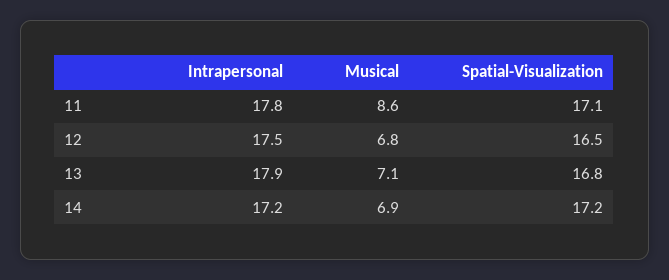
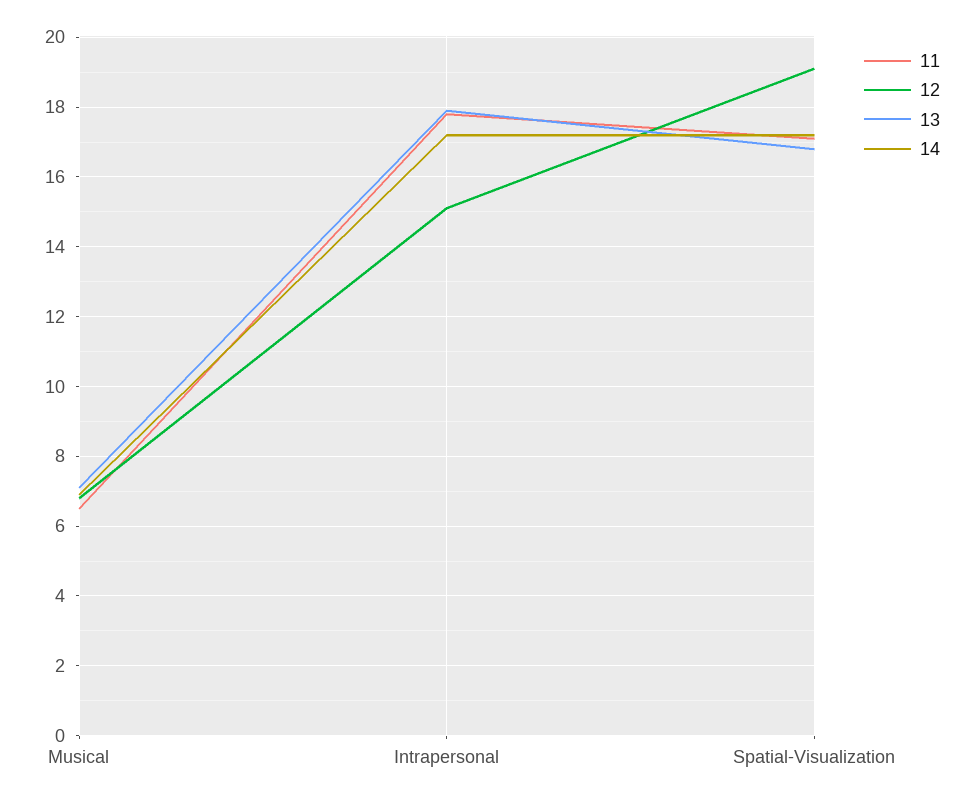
  {
    "11": {
      "Intrapersonal": 17.8,
-     "Musical": 8.6,
+     "Musical": 6.5,
      "Spatial-Visualization": 17.1
    },
    "12": {
-     "Intrapersonal": 17.5,
+     "Intrapersonal": 15,
      "Musical": 6.8,
-     "Spatial-Visualization": 16.5
+     "Spatial-Visualization": 19
    },
    "13": {
      "Intrapersonal": 17.9,
      "Musical": 7.1,
      "Spatial-Visualization": 16.8
    },
    "14": {
      "Intrapersonal": 17.2,
      "Musical": 6.9,
      "Spatial-Visualization": 17.2
    }
  }

